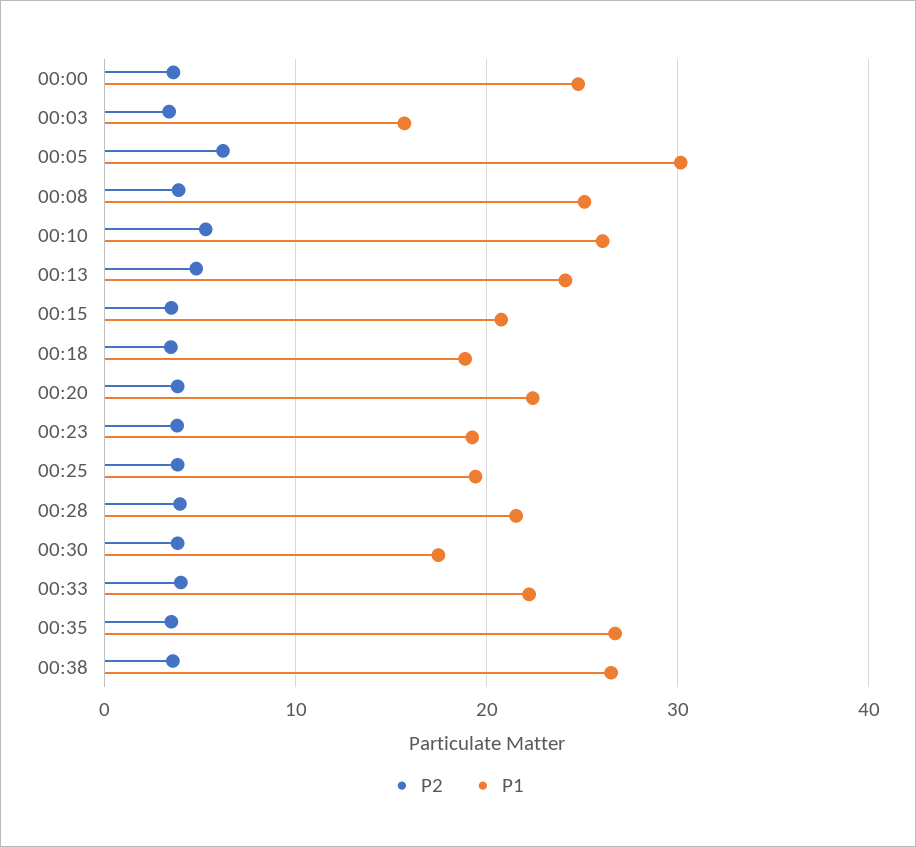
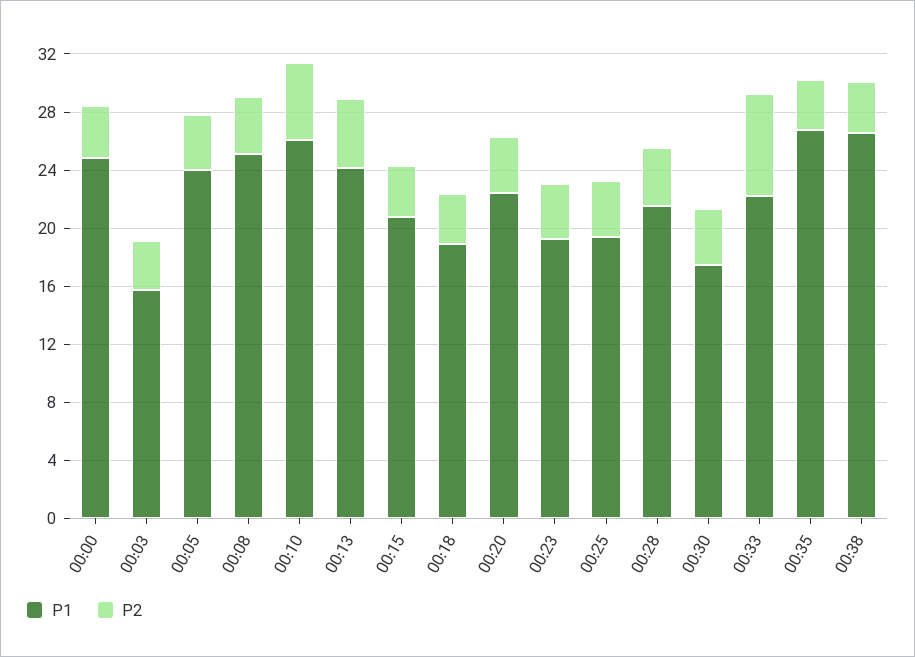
  {
    "P2": {
      "00:00": 4,
      "00:03": 3,
-     "00:05": 6,
+     "00:05": 4,
      "00:08": 4,
      "00:10": 5,
      "00:13": 5,
      "00:15": 4,
      "00:18": 3,
      "00:20": 4,
      "00:23": 4,
      "00:25": 4,
      "00:28": 4,
      "00:30": 4,
-     "00:33": 4,
+     "00:33": 7,
      "00:35": 4,
      "00:38": 4
    },
    "P1": {
      "00:00": 25,
      "00:03": 16,
-     "00:05": 30,
+     "00:05": 24,
      "00:08": 25,
      "00:10": 26,
      "00:13": 24,
      "00:15": 21,
      "00:18": 19,
      "00:20": 22,
      "00:23": 19,
      "00:25": 19,
      "00:28": 22,
      "00:30": 17,
      "00:33": 22,
      "00:35": 27,
      "00:38": 27
    }
  }

